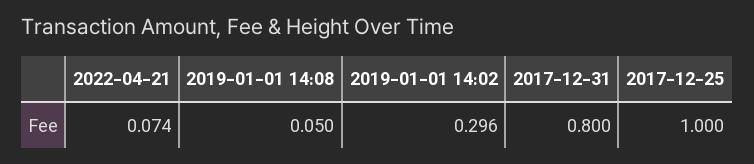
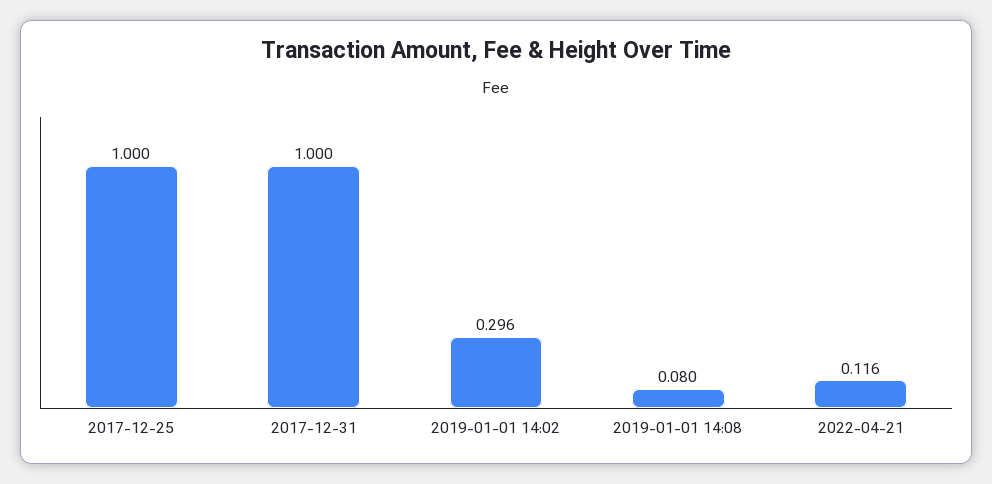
  {
-   "2022-04-21": 0.074,
+   "2022-04-21": 0.116,
-   "2019-01-01 14:08": 0.05,
+   "2019-01-01 14:08": 0.08,
    "2019-01-01 14:02": 0.296,
-   "2017-12-31": 0.8,
+   "2017-12-31": 1,
    "2017-12-25": 1
  }

